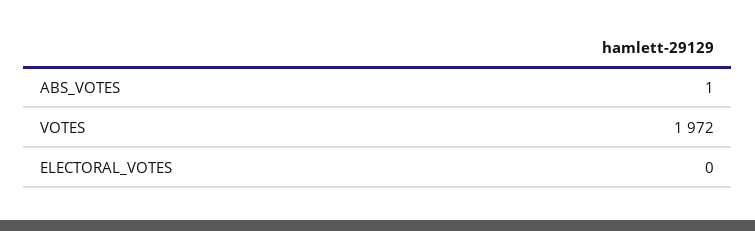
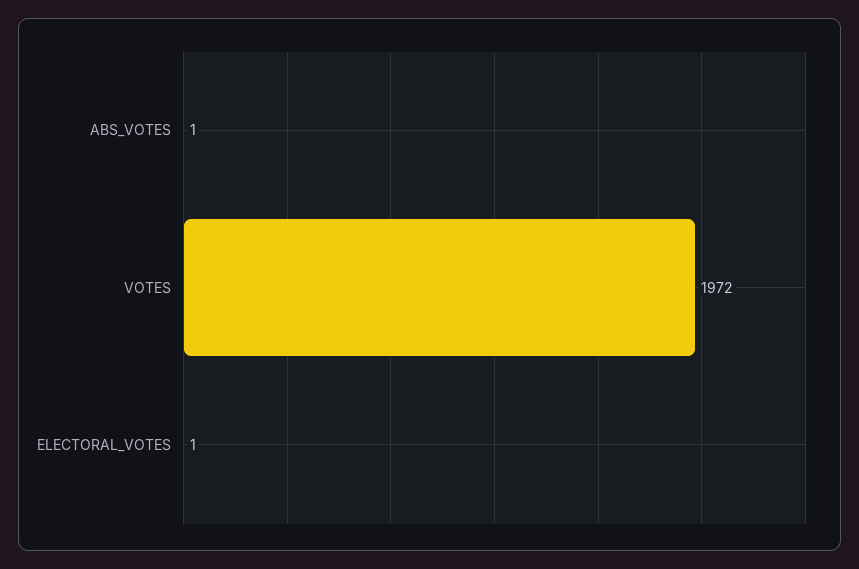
  {
    "ABS_VOTES": 1,
    "VOTES": 1972,
-   "ELECTORAL_VOTES": 0
+   "ELECTORAL_VOTES": 1
  }

